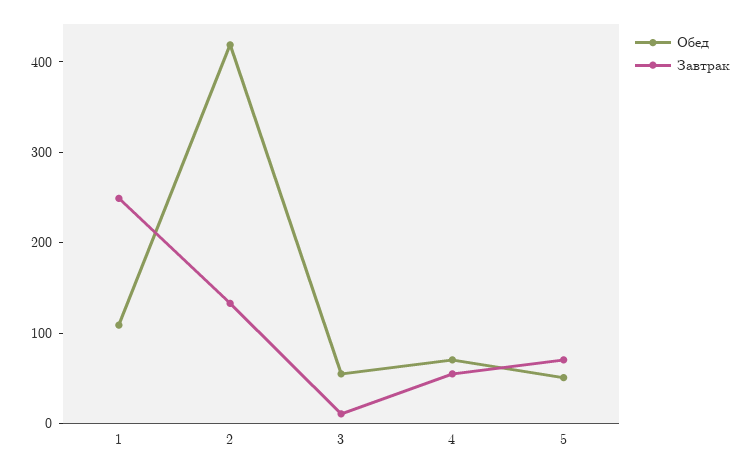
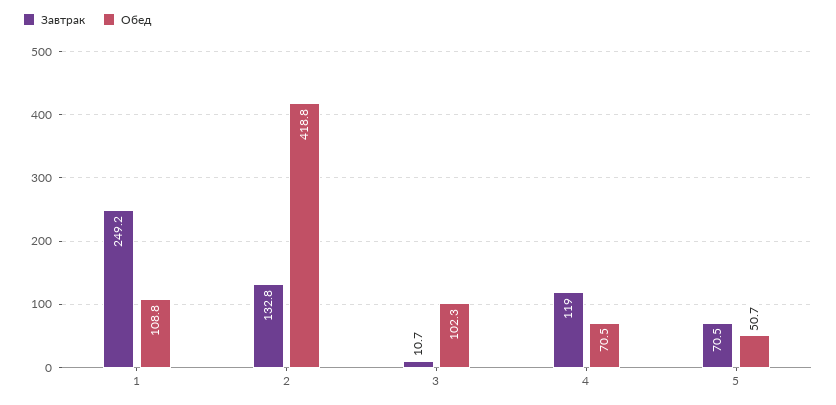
  {
    "Обед": {
      "1": 108.8,
      "2": 418.8,
-     "3": 60,
+     "3": 102.3,
      "4": 70.5,
      "5": 50.7
    },
    "Завтрак": {
      "1": 249.2,
      "2": 132.8,
      "3": 10.7,
-     "4": 60,
+     "4": 119,
      "5": 70.5
    }
  }

